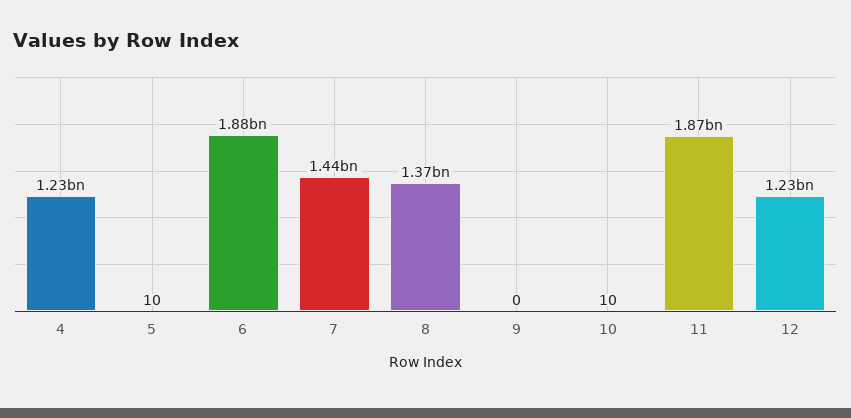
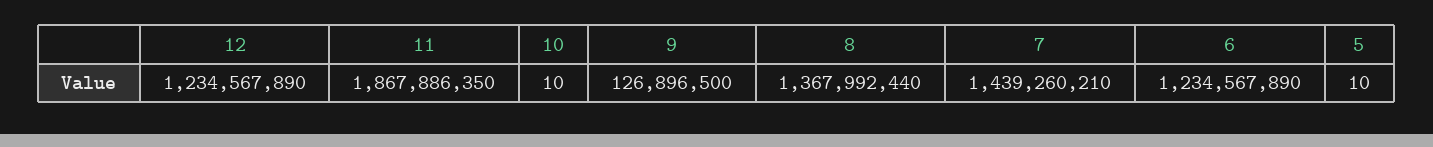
  {
-   "4": 1230000000,
    "5": 10,
-   "6": 1880000000,
+   "6": 1234567890,
    "7": 1439260210,
    "8": 1367992440,
-   "9": 0,
+   "9": 126896500,
    "10": 10,
    "11": 1867886350,
    "12": 1234567890
  }

